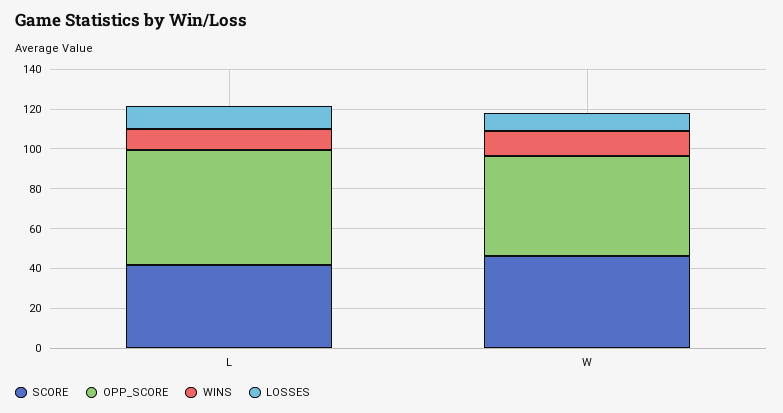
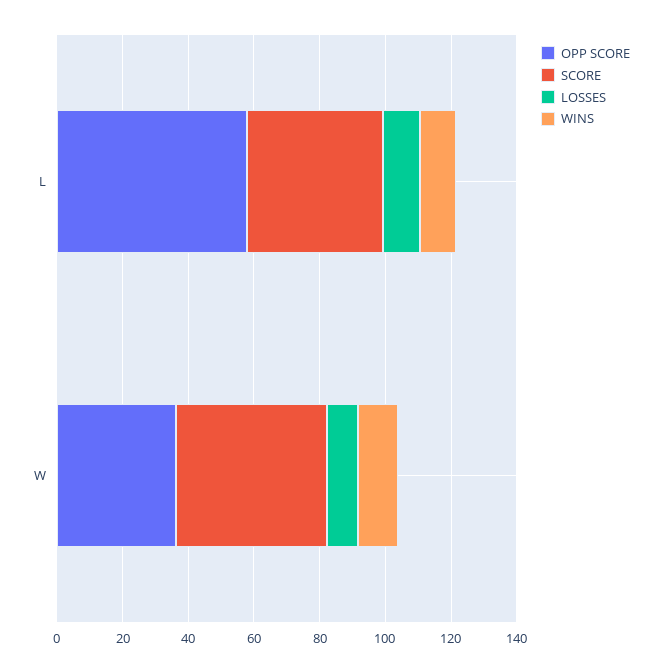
  {
    "SCORE": {
      "L": 40,
      "W": 45
    },
    "OPP_SCORE": {
      "L": 60,
-     "W": 50
+     "W": 35
    },
    "WINS": {
      "L": 10,
      "W": 10
    },
    "LOSSES": {
      "L": 10,
      "W": 10
    }
  }

